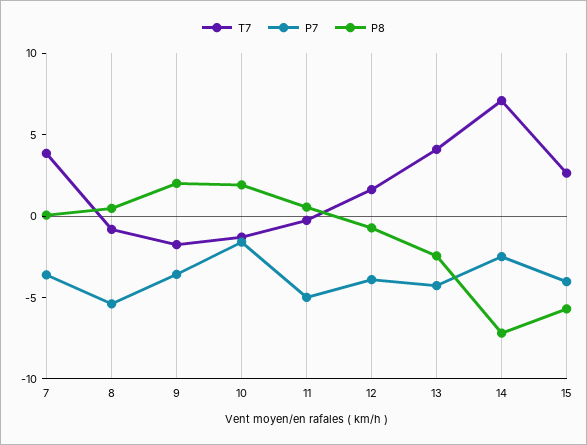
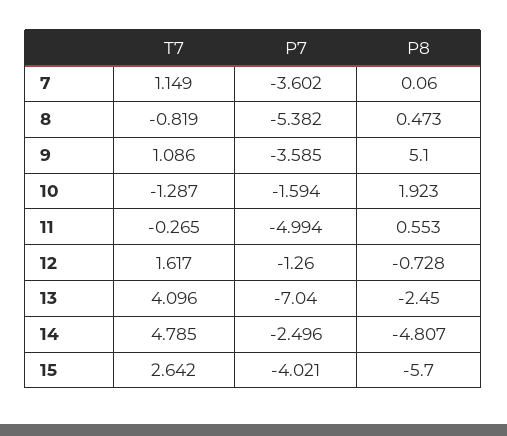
  {
    "T7": {
-     "7": 4,
+     "7": 1.149,
      "8": -0.819,
-     "9": -2,
+     "9": 1.086,
      "10": -1.287,
      "11": -0.265,
      "12": 1.617,
      "13": 4.096,
-     "14": 7,
+     "14": 4.785,
      "15": 2.642
    },
    "P7": {
      "7": -3.602,
      "8": -5.382,
      "9": -3.585,
      "10": -1.594,
      "11": -4.994,
-     "12": -4,
+     "12": -1.26,
-     "13": -4,
+     "13": -7.04,
      "14": -2.496,
      "15": -4.021
    },
    "P8": {
      "7": 0.06,
      "8": 0.473,
-     "9": 2,
+     "9": 5.1,
      "10": 1.923,
      "11": 0.553,
      "12": -0.728,
      "13": -2.45,
-     "14": -7,
+     "14": -4.807,
      "15": -5.7
    }
  }

